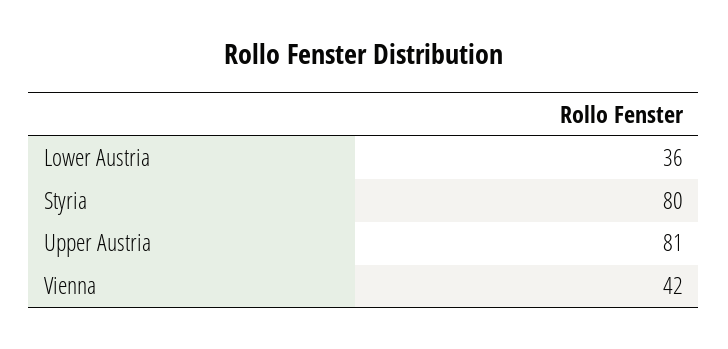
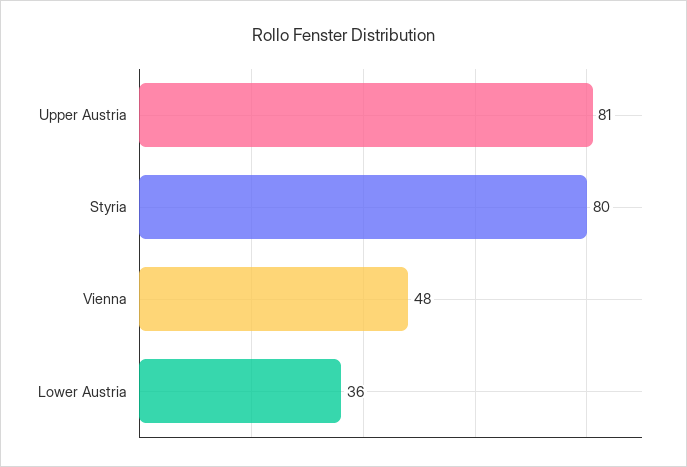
  {
    "Lower Austria": 36,
    "Styria": 80,
    "Upper Austria": 81,
-   "Vienna": 42
+   "Vienna": 48
  }

